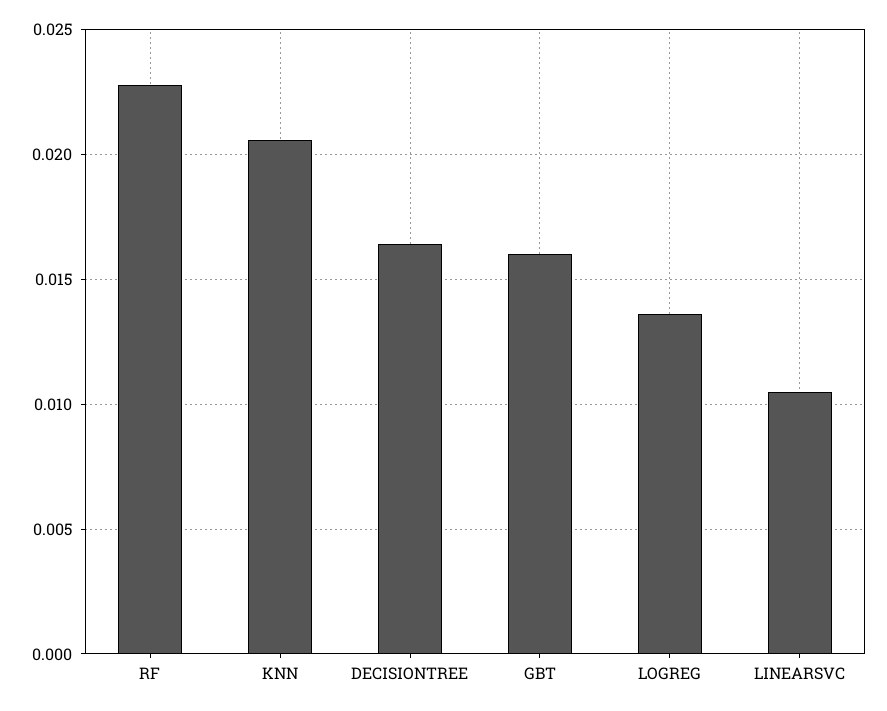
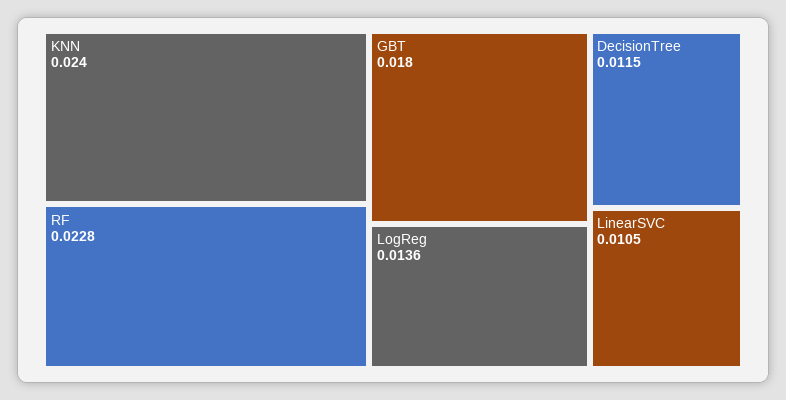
  {
    "RF": 0.0228,
-   "KNN": 0.0205,
+   "KNN": 0.024,
-   "DECISIONTREE": 0.0165,
+   "DECISIONTREE": 0.0115,
-   "GBT": 0.016,
+   "GBT": 0.018,
    "LOGREG": 0.0136,
    "LINEARSVC": 0.0105
  }

